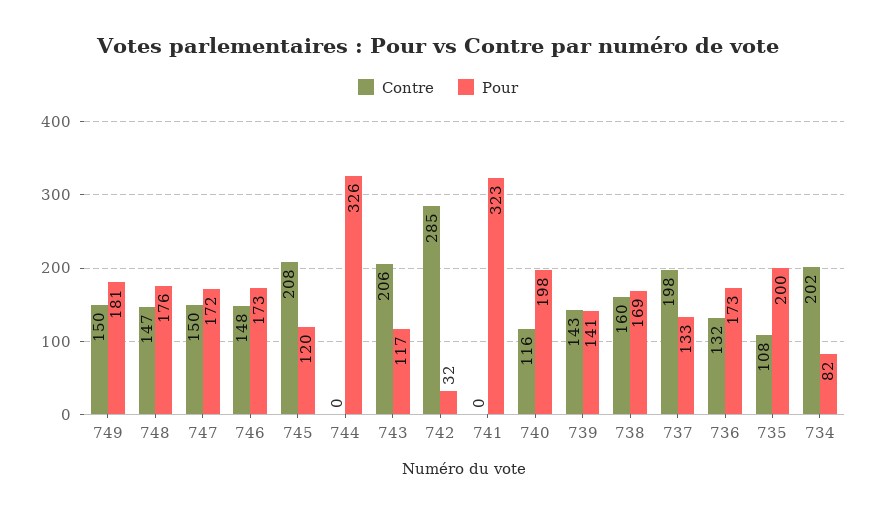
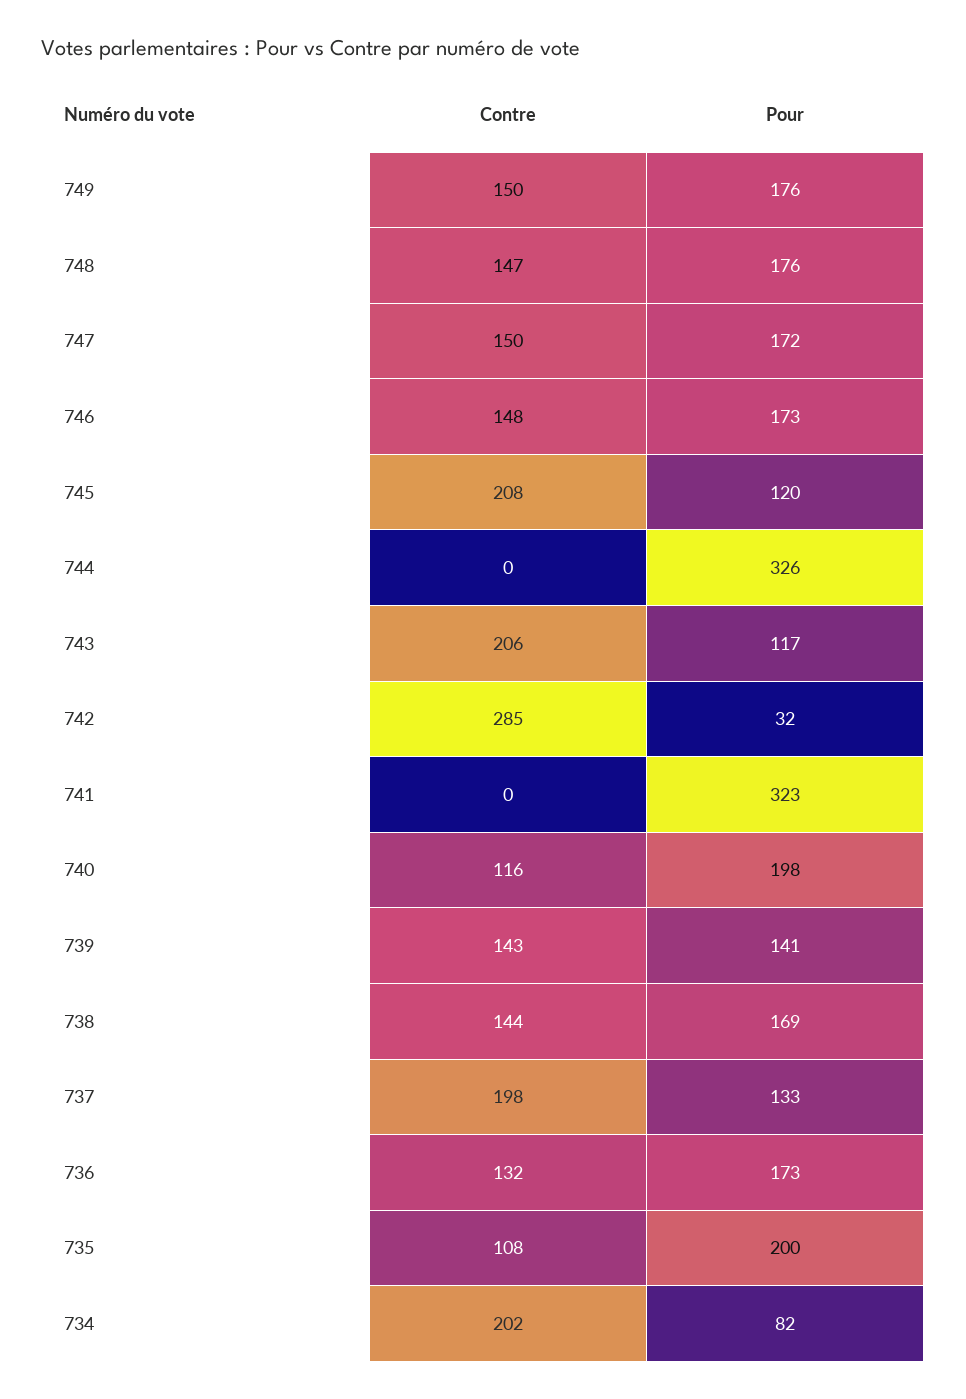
  {
    "Contre": {
      "749": 150,
      "748": 147,
      "747": 150,
      "746": 148,
      "745": 208,
      "744": 0,
      "743": 206,
      "742": 285,
      "741": 0,
      "740": 116,
      "739": 143,
-     "738": 160,
+     "738": 144,
      "737": 198,
      "736": 132,
      "735": 108,
      "734": 202
    },
    "Pour": {
-     "749": 181,
+     "749": 176,
      "748": 176,
      "747": 172,
      "746": 173,
      "745": 120,
      "744": 326,
      "743": 117,
      "742": 32,
      "741": 323,
      "740": 198,
      "739": 141,
      "738": 169,
      "737": 133,
      "736": 173,
      "735": 200,
      "734": 82
    }
  }

